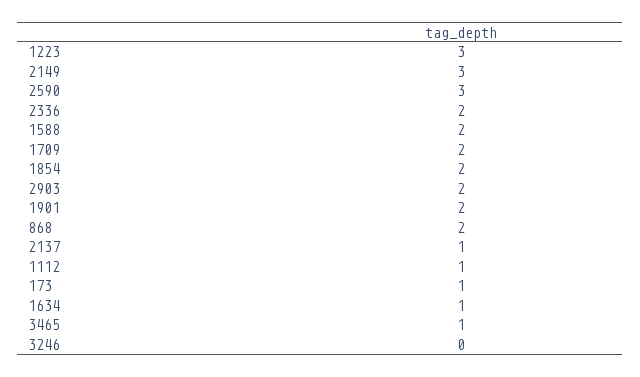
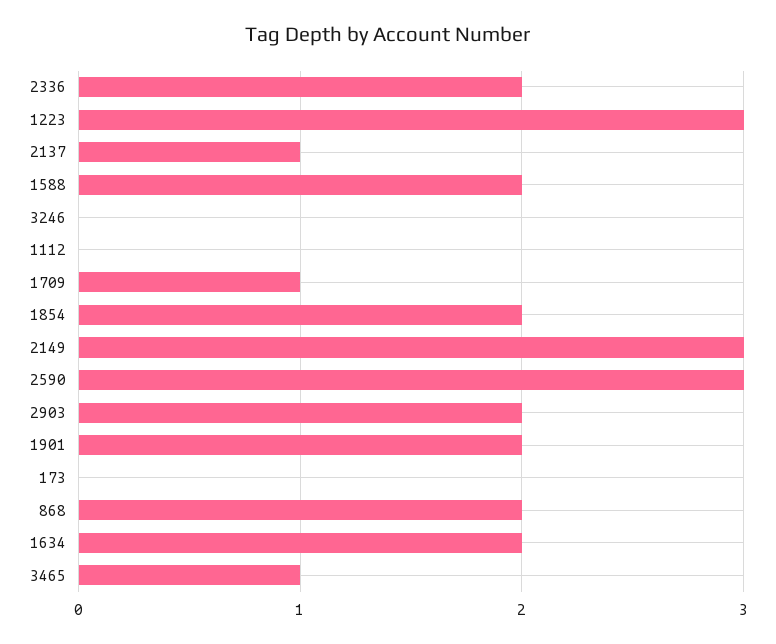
  {
    "1223": 3,
    "2149": 3,
    "2590": 3,
    "2336": 2,
    "1588": 2,
-   "1709": 2,
+   "1709": 1,
    "1854": 2,
    "2903": 2,
    "1901": 2,
    "868": 2,
    "2137": 1,
-   "1112": 1,
+   "1112": 0,
-   "173": 1,
+   "173": 0,
-   "1634": 1,
+   "1634": 2,
    "3465": 1,
    "3246": 0
  }

